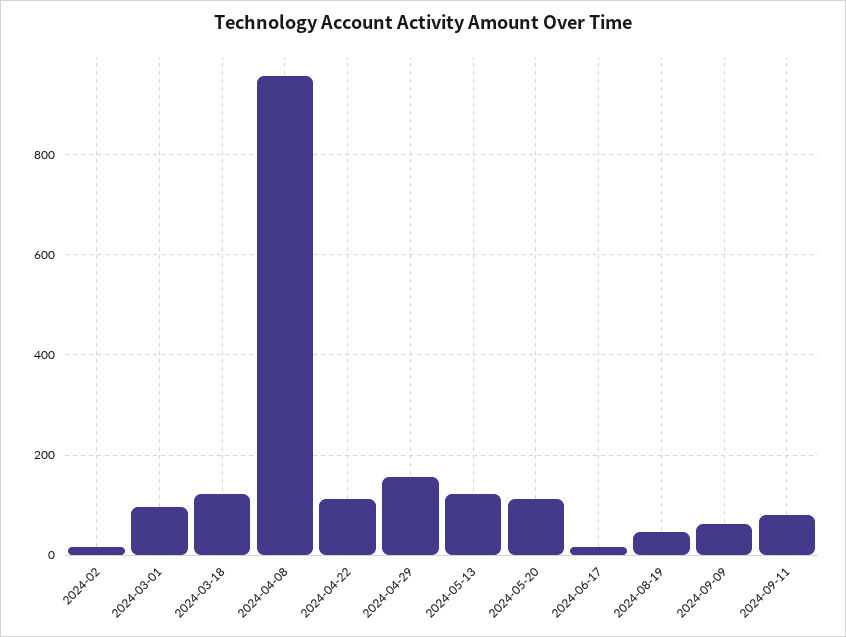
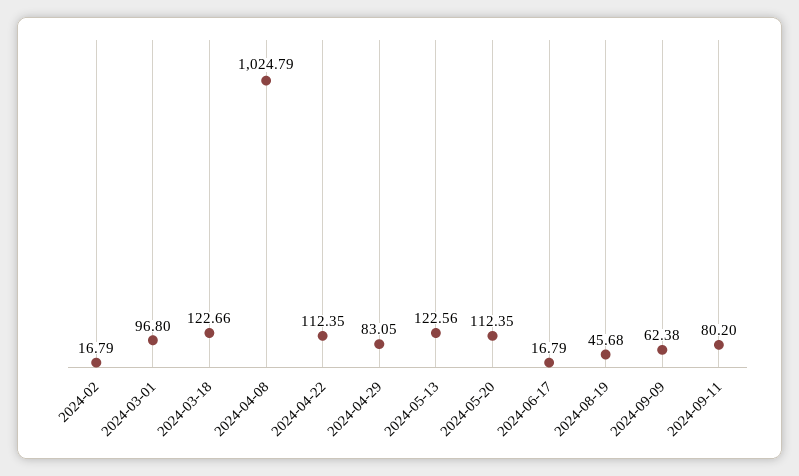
  {
    "2024-02": 16.79,
    "2024-03-01": 96.8,
    "2024-03-18": 122.66,
-   "2024-04-08": 960,
+   "2024-04-08": 1024.79,
    "2024-04-22": 112.35,
-   "2024-04-29": 160,
+   "2024-04-29": 83.05,
    "2024-05-13": 122.56,
    "2024-05-20": 112.35,
    "2024-06-17": 16.79,
    "2024-08-19": 45.68,
    "2024-09-09": 62.38,
    "2024-09-11": 80.2
  }

